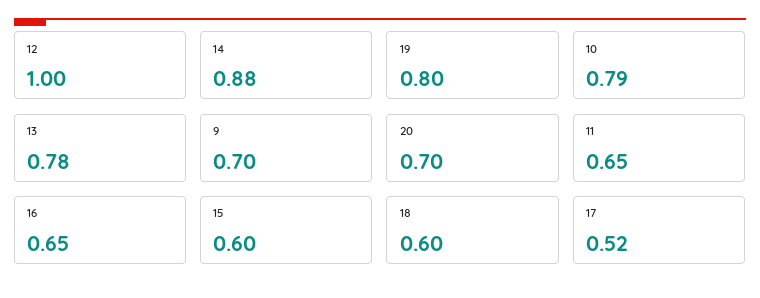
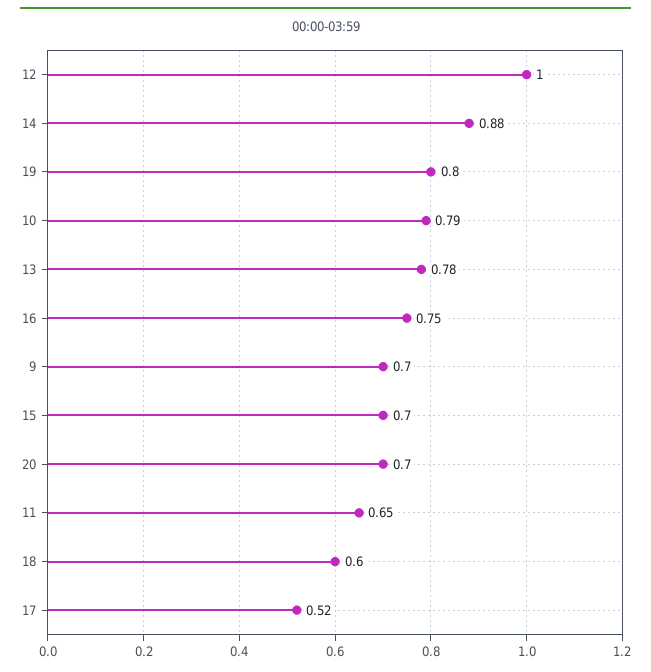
  {
    "12": 1,
    "14": 0.88,
    "19": 0.8,
    "10": 0.79,
    "13": 0.78,
    "9": 0.7,
    "20": 0.7,
    "11": 0.65,
-   "16": 0.65,
+   "16": 0.75,
-   "15": 0.6,
+   "15": 0.7,
    "18": 0.6,
    "17": 0.52
  }

